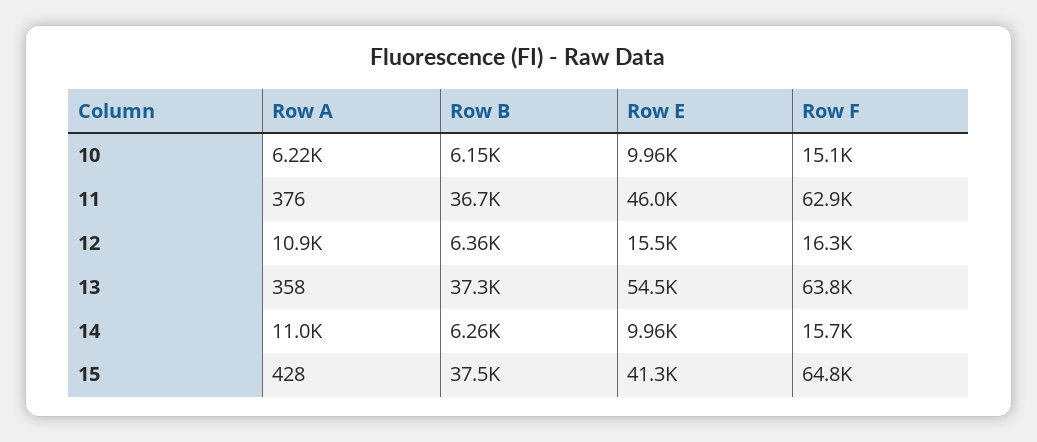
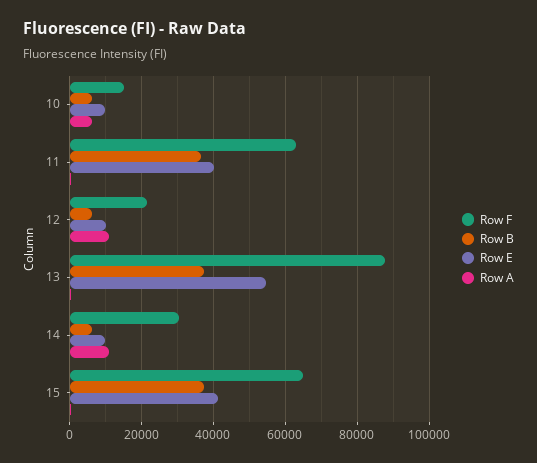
  {
    "Row A": {
      "10": 6220,
      "11": 376,
      "12": 10900,
      "13": 358,
      "14": 11000,
      "15": 428
    },
    "Row B": {
      "10": 6150,
      "11": 36700,
      "12": 6360,
      "13": 37300,
      "14": 6260,
      "15": 37500
    },
    "Row E": {
      "10": 9960,
-     "11": 46000,
+     "11": 40000,
-     "12": 15500,
+     "12": 10000,
      "13": 54500,
      "14": 9960,
      "15": 41300
    },
    "Row F": {
      "10": 15100,
      "11": 62900,
-     "12": 16300,
+     "12": 22000,
-     "13": 63800,
+     "13": 88000,
-     "14": 15700,
+     "14": 30000,
      "15": 64800
    }
  }

